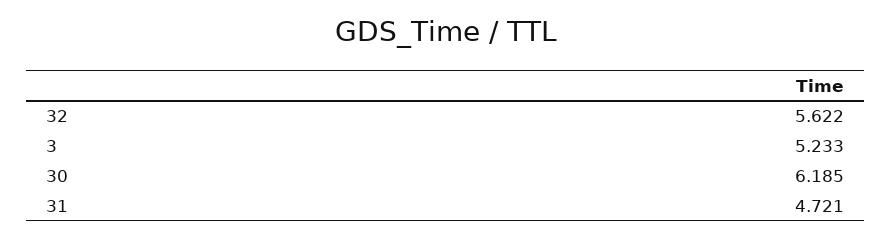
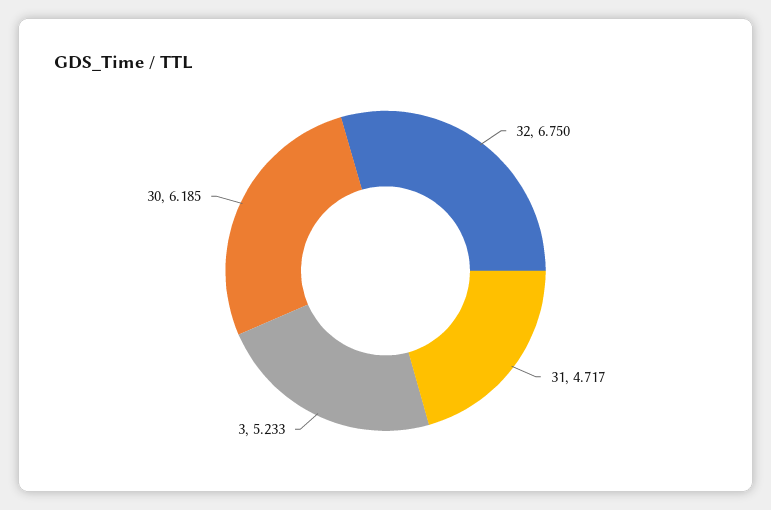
  {
-   "32": 5.622,
+   "32": 6.75,
    "3": 5.233,
    "30": 6.185,
-   "31": 4.721
+   "31": 4.717
  }

